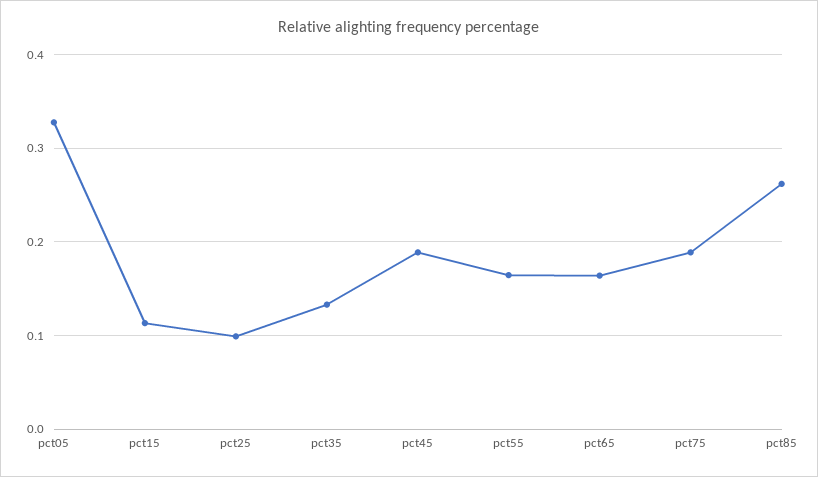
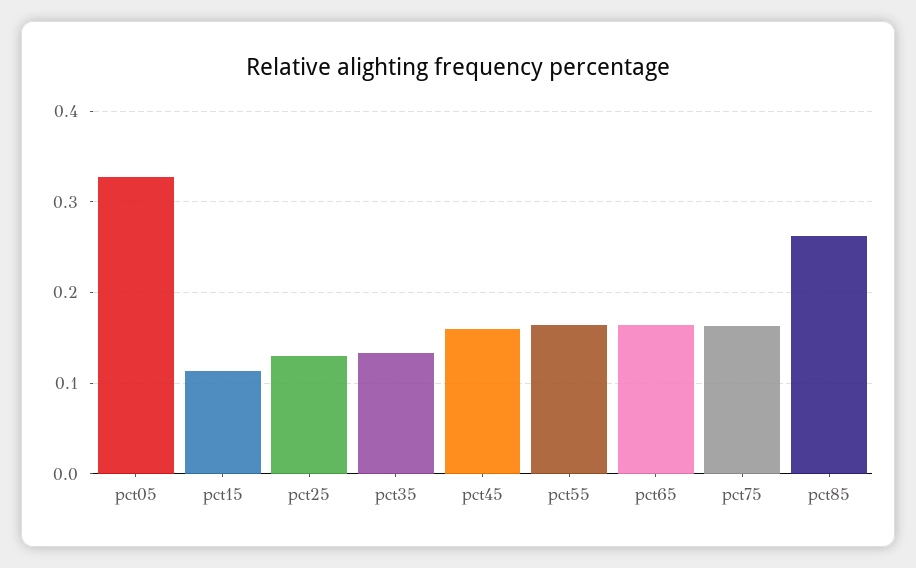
  {
    "pct05": 0.33,
    "pct15": 0.11,
-   "pct25": 0.1,
+   "pct25": 0.13,
    "pct35": 0.13,
-   "pct45": 0.19,
+   "pct45": 0.16,
    "pct55": 0.16,
    "pct65": 0.16,
-   "pct75": 0.19,
+   "pct75": 0.16,
    "pct85": 0.26
  }

